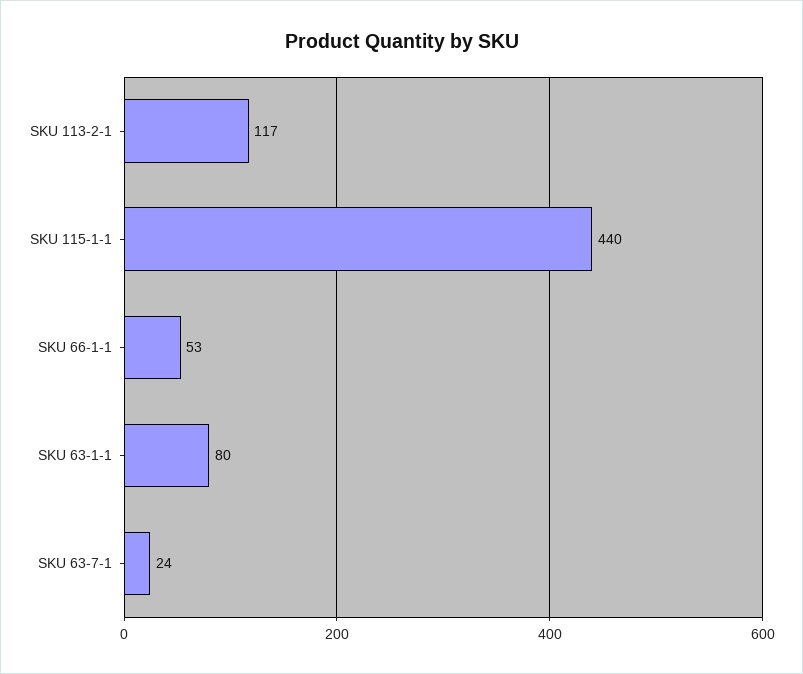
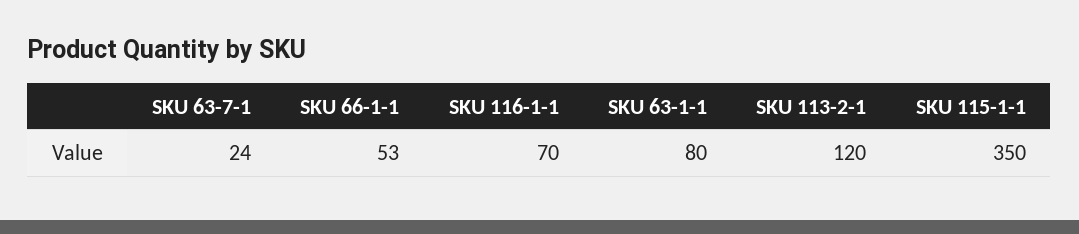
  {
-   "SKU 113-2-1": 117,
+   "SKU 113-2-1": 120,
-   "SKU 115-1-1": 440,
+   "SKU 115-1-1": 350,
    "SKU 66-1-1": 53,
    "SKU 63-1-1": 80,
-   "SKU 63-7-1": 24
+   "SKU 63-7-1": 24,
+   "SKU 116-1-1": 70
  }

